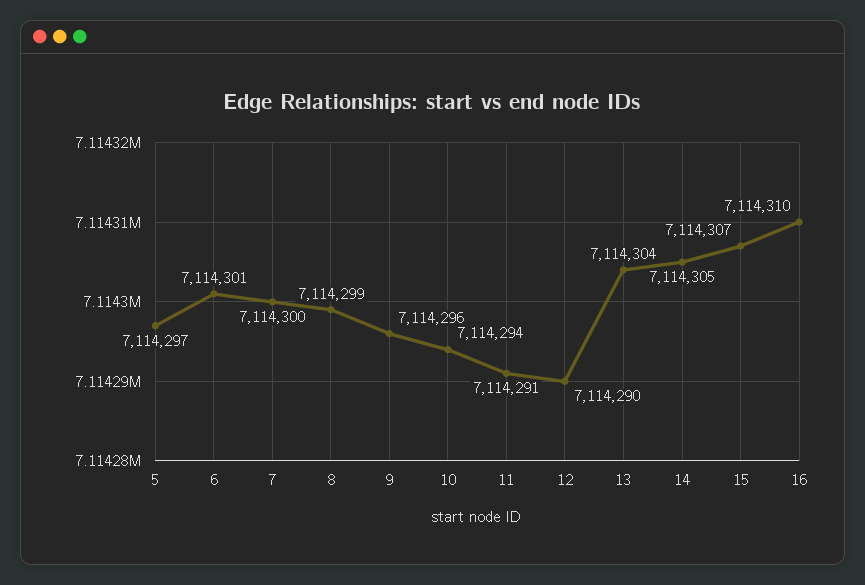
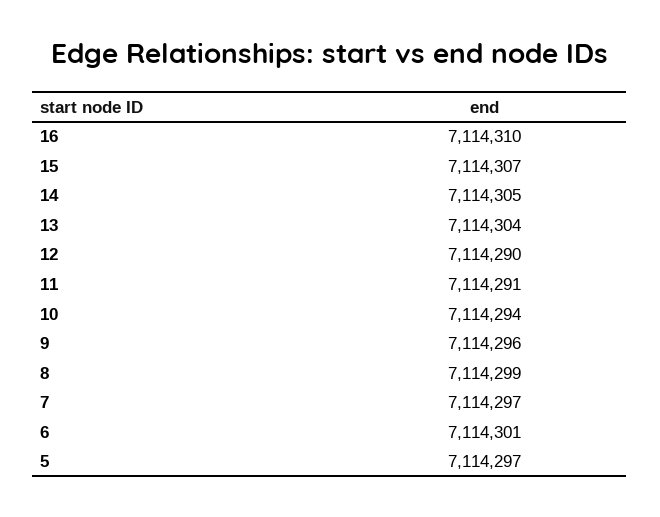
  {
    "5": 7114297,
    "6": 7114301,
-   "7": 7114300,
+   "7": 7114297,
    "8": 7114299,
    "9": 7114296,
    "10": 7114294,
    "11": 7114291,
    "12": 7114290,
    "13": 7114304,
    "14": 7114305,
    "15": 7114307,
    "16": 7114310
  }

